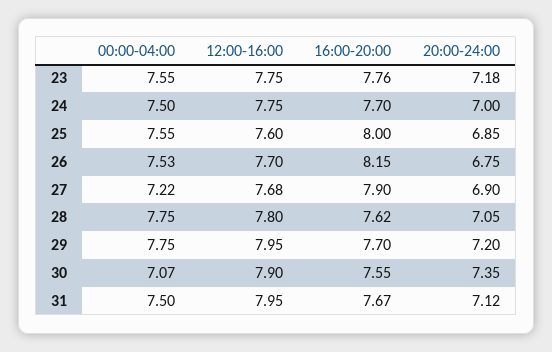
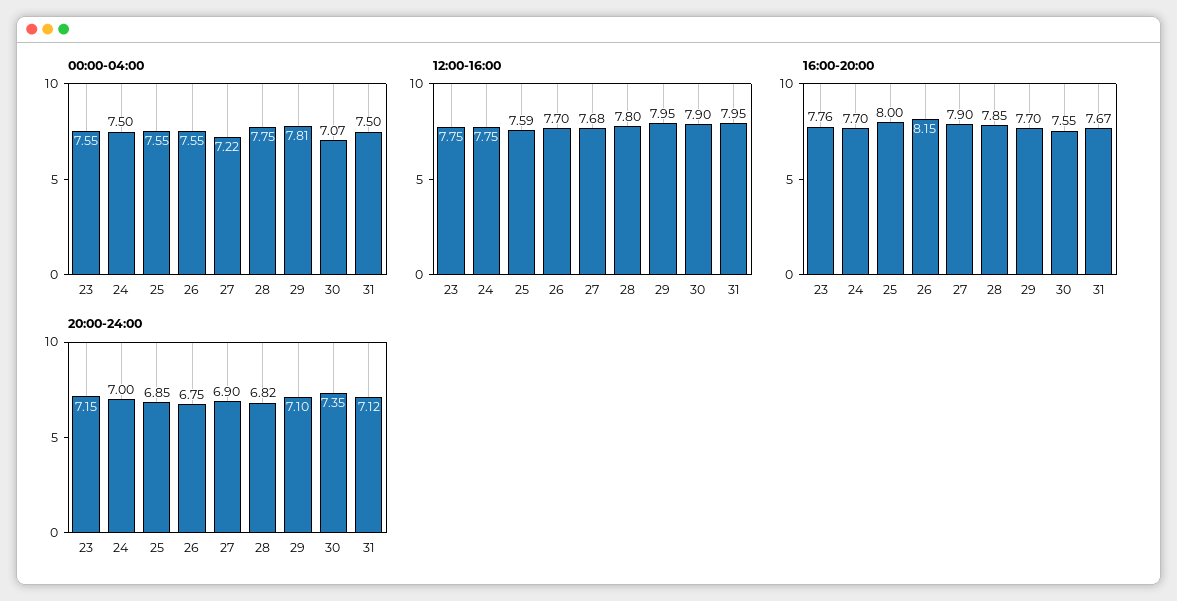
  {
    "00:00-04:00": {
      "23": 7.55,
      "24": 7.5,
      "25": 7.55,
-     "26": 7.53,
+     "26": 7.55,
      "27": 7.22,
      "28": 7.75,
-     "29": 7.75,
+     "29": 7.81,
      "30": 7.07,
      "31": 7.5
    },
    "12:00-16:00": {
      "23": 7.75,
      "24": 7.75,
-     "25": 7.6,
+     "25": 7.59,
      "26": 7.7,
      "27": 7.68,
      "28": 7.8,
      "29": 7.95,
      "30": 7.9,
      "31": 7.95
    },
    "16:00-20:00": {
      "23": 7.76,
      "24": 7.7,
      "25": 8,
      "26": 8.15,
      "27": 7.9,
-     "28": 7.62,
+     "28": 7.85,
      "29": 7.7,
      "30": 7.55,
      "31": 7.67
    },
    "20:00-24:00": {
-     "23": 7.18,
+     "23": 7.15,
      "24": 7,
      "25": 6.85,
      "26": 6.75,
      "27": 6.9,
-     "28": 7.05,
+     "28": 6.82,
-     "29": 7.2,
+     "29": 7.1,
      "30": 7.35,
      "31": 7.12
    }
  }

